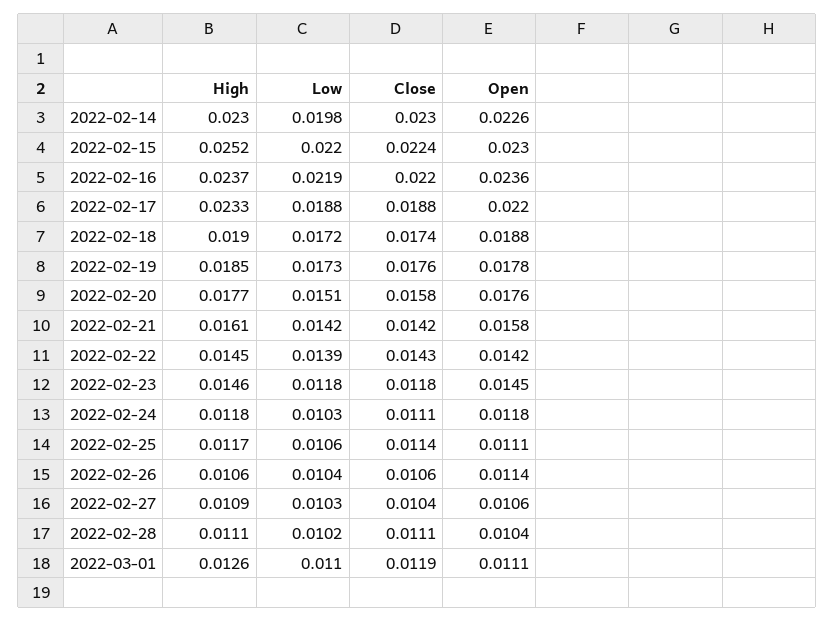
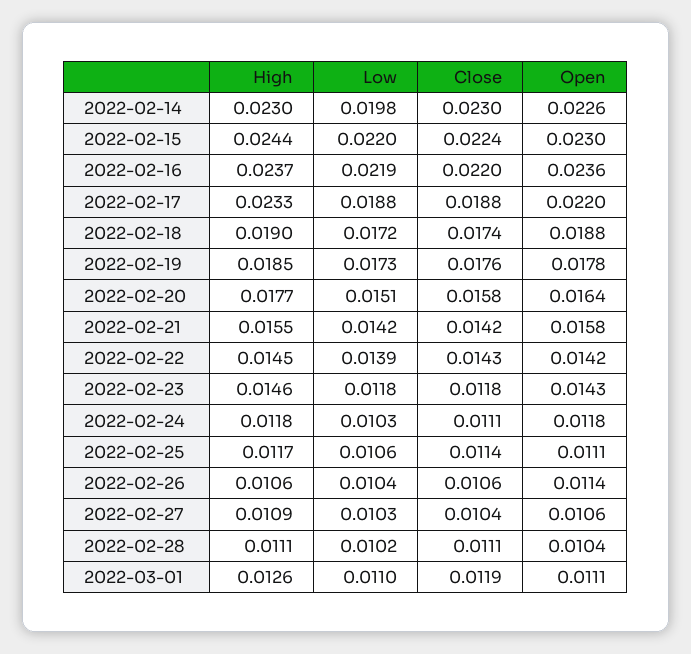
  {
    "High": {
      "2022-02-14": 0.023,
-     "2022-02-15": 0.0252,
+     "2022-02-15": 0.0244,
      "2022-02-16": 0.0237,
      "2022-02-17": 0.0233,
      "2022-02-18": 0.019,
      "2022-02-19": 0.0185,
      "2022-02-20": 0.0177,
-     "2022-02-21": 0.0161,
+     "2022-02-21": 0.0155,
      "2022-02-22": 0.0145,
      "2022-02-23": 0.0146,
      "2022-02-24": 0.0118,
      "2022-02-25": 0.0117,
      "2022-02-26": 0.0106,
      "2022-02-27": 0.0109,
      "2022-02-28": 0.0111,
      "2022-03-01": 0.0126
    },
    "Low": {
      "2022-02-14": 0.0198,
      "2022-02-15": 0.022,
      "2022-02-16": 0.0219,
      "2022-02-17": 0.0188,
      "2022-02-18": 0.0172,
      "2022-02-19": 0.0173,
      "2022-02-20": 0.0151,
      "2022-02-21": 0.0142,
      "2022-02-22": 0.0139,
      "2022-02-23": 0.0118,
      "2022-02-24": 0.0103,
      "2022-02-25": 0.0106,
      "2022-02-26": 0.0104,
      "2022-02-27": 0.0103,
      "2022-02-28": 0.0102,
      "2022-03-01": 0.011
    },
    "Close": {
      "2022-02-14": 0.023,
      "2022-02-15": 0.0224,
      "2022-02-16": 0.022,
      "2022-02-17": 0.0188,
      "2022-02-18": 0.0174,
      "2022-02-19": 0.0176,
      "2022-02-20": 0.0158,
      "2022-02-21": 0.0142,
      "2022-02-22": 0.0143,
      "2022-02-23": 0.0118,
      "2022-02-24": 0.0111,
      "2022-02-25": 0.0114,
      "2022-02-26": 0.0106,
      "2022-02-27": 0.0104,
      "2022-02-28": 0.0111,
      "2022-03-01": 0.0119
    },
    "Open": {
      "2022-02-14": 0.0226,
      "2022-02-15": 0.023,
      "2022-02-16": 0.0236,
      "2022-02-17": 0.022,
      "2022-02-18": 0.0188,
      "2022-02-19": 0.0178,
-     "2022-02-20": 0.0176,
+     "2022-02-20": 0.0164,
      "2022-02-21": 0.0158,
      "2022-02-22": 0.0142,
-     "2022-02-23": 0.0145,
+     "2022-02-23": 0.0143,
      "2022-02-24": 0.0118,
      "2022-02-25": 0.0111,
      "2022-02-26": 0.0114,
      "2022-02-27": 0.0106,
      "2022-02-28": 0.0104,
      "2022-03-01": 0.0111
    }
  }

